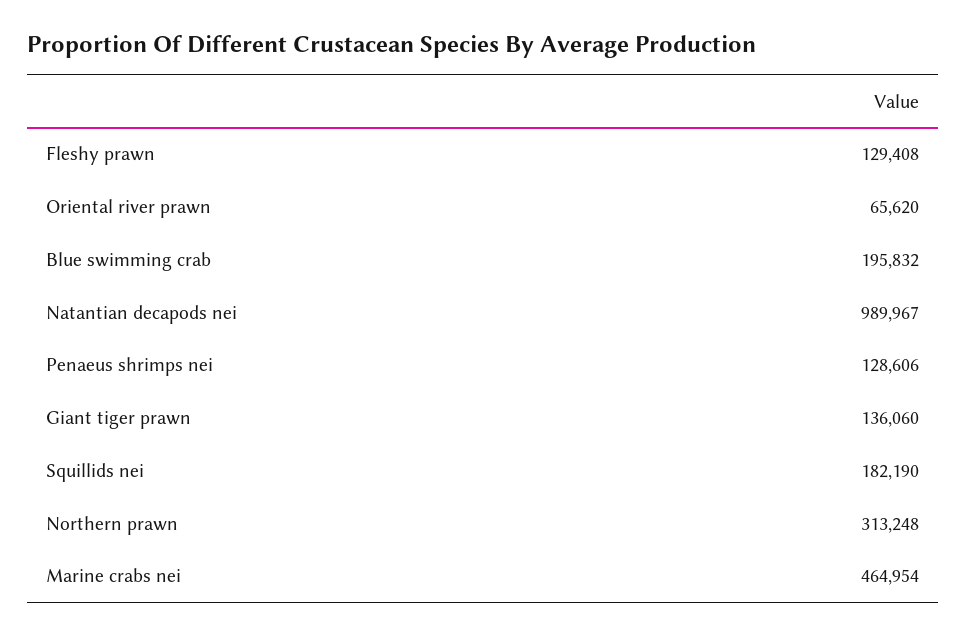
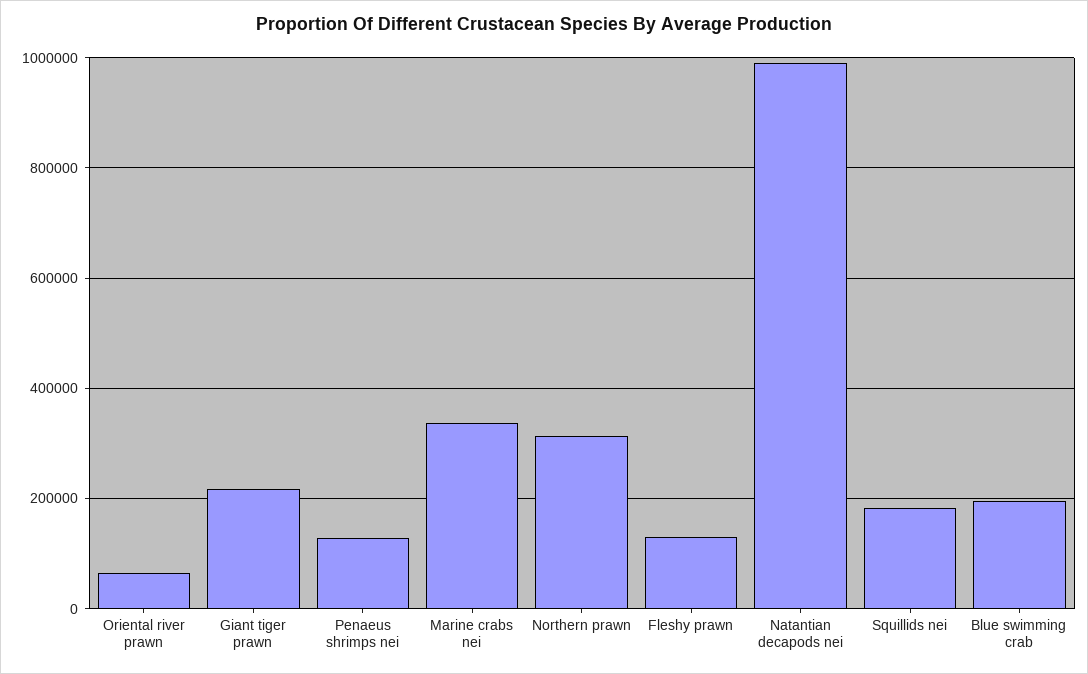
  {
    "Fleshy prawn": 129408,
    "Oriental river prawn": 65620,
    "Blue swimming crab": 195832,
    "Natantian decapods nei": 989967,
    "Penaeus shrimps nei": 128606,
-   "Giant tiger prawn": 136060,
+   "Giant tiger prawn": 220000,
    "Squillids nei": 182190,
    "Northern prawn": 313248,
-   "Marine crabs nei": 464954
+   "Marine crabs nei": 340000
  }

